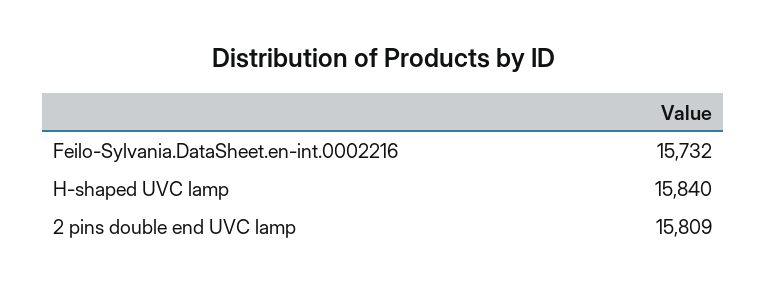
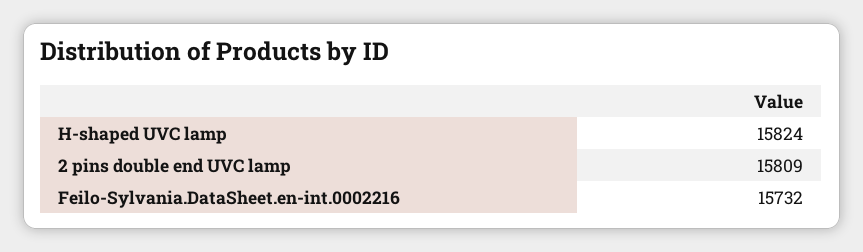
  {
    "Feilo-Sylvania.DataSheet.en-int.0002216": 15732,
-   "H-shaped UVC lamp": 15840,
+   "H-shaped UVC lamp": 15824,
    "2 pins double end UVC lamp": 15809
  }

